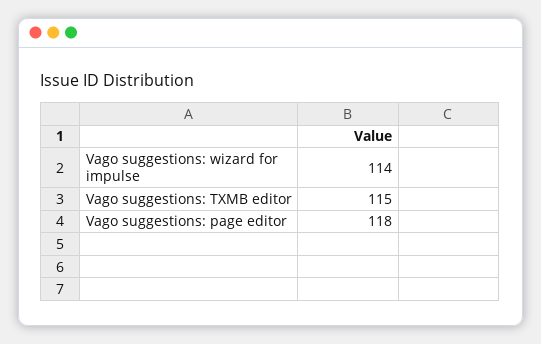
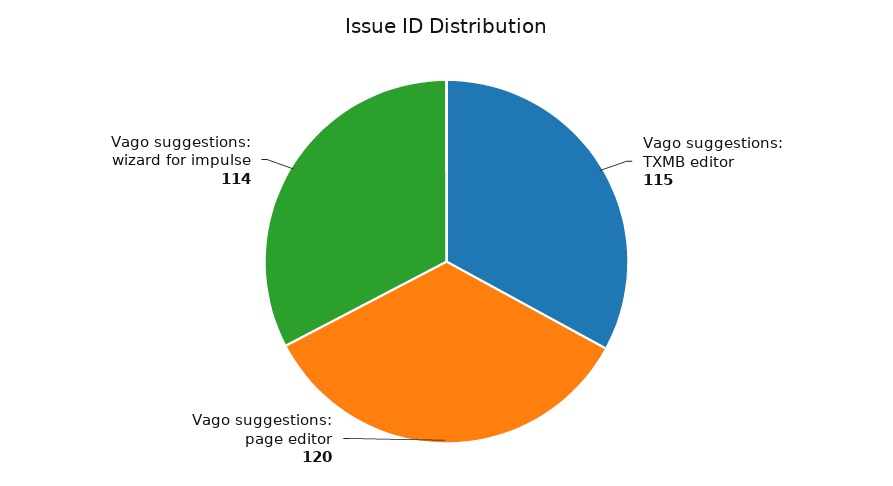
  {
    "Vago suggestions: wizard for impulse": 114,
    "Vago suggestions: TXMB editor": 115,
-   "Vago suggestions: page editor": 118
+   "Vago suggestions: page editor": 120
  }

